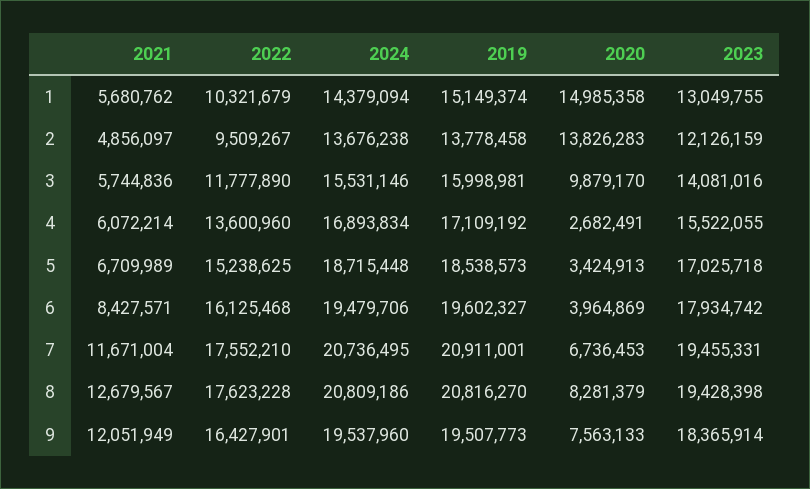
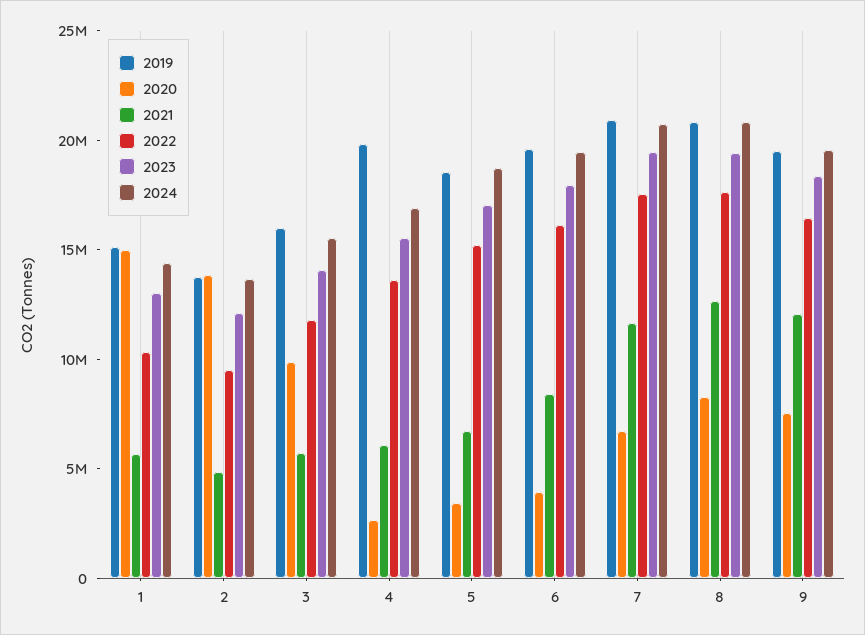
  {
    "2021": {
      "1": 5680762,
      "2": 4856097,
      "3": 5744836,
      "4": 6072214,
      "5": 6709989,
      "6": 8427571,
      "7": 11671004,
      "8": 12679567,
      "9": 12051949
    },
    "2022": {
      "1": 10321679,
      "2": 9509267,
      "3": 11777890,
      "4": 13600960,
      "5": 15238625,
      "6": 16125468,
      "7": 17552210,
      "8": 17623228,
      "9": 16427901
    },
    "2024": {
      "1": 14379094,
      "2": 13676238,
      "3": 15531146,
      "4": 16893834,
      "5": 18715448,
      "6": 19479706,
      "7": 20736495,
      "8": 20809186,
      "9": 19537960
    },
    "2019": {
      "1": 15149374,
      "2": 13778458,
      "3": 15998981,
-     "4": 17109192,
+     "4": 20000000,
      "5": 18538573,
      "6": 19602327,
      "7": 20911001,
      "8": 20816270,
      "9": 19507773
    },
    "2020": {
      "1": 14985358,
      "2": 13826283,
      "3": 9879170,
      "4": 2682491,
      "5": 3424913,
      "6": 3964869,
      "7": 6736453,
      "8": 8281379,
      "9": 7563133
    },
    "2023": {
      "1": 13049755,
      "2": 12126159,
      "3": 14081016,
      "4": 15522055,
      "5": 17025718,
      "6": 17934742,
      "7": 19455331,
      "8": 19428398,
      "9": 18365914
    }
  }

